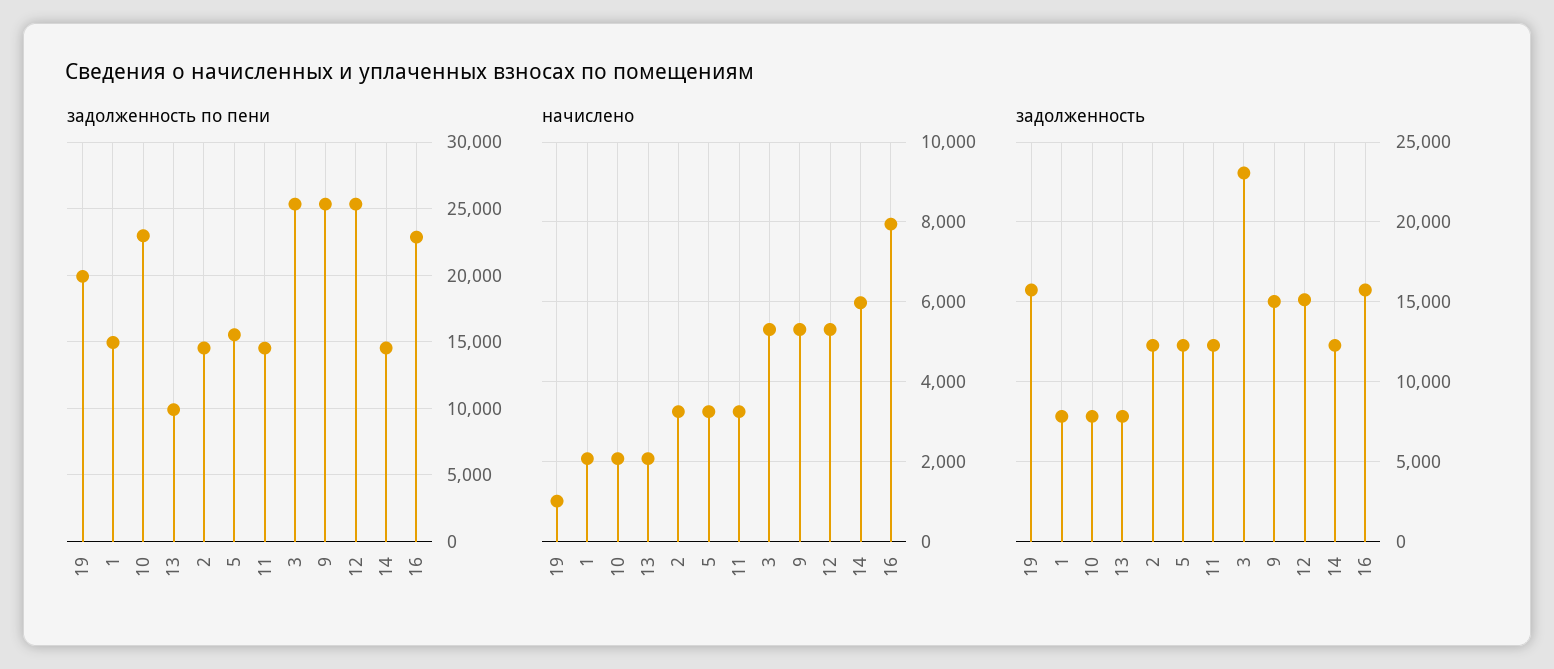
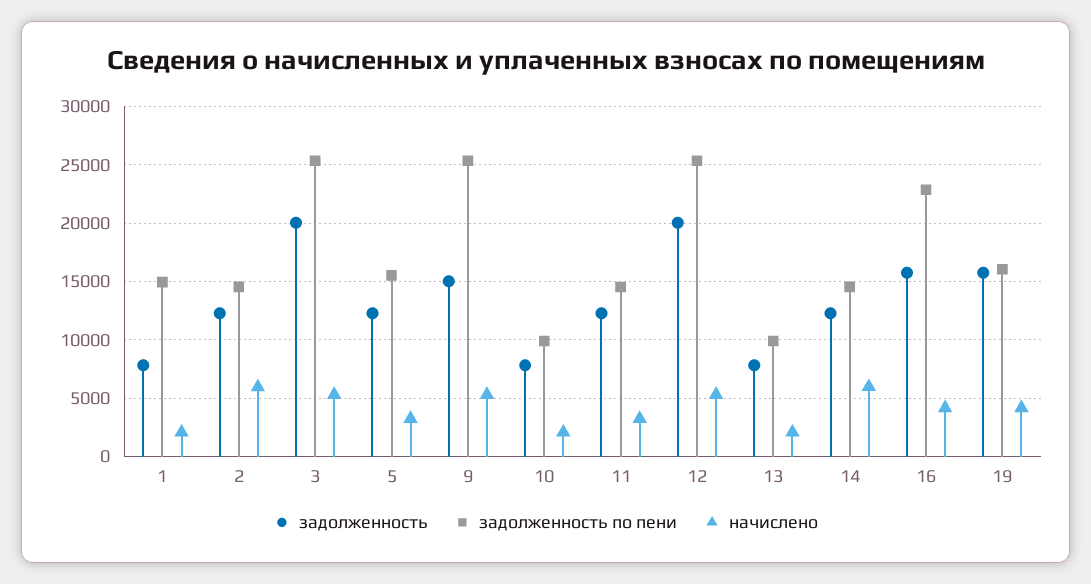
  {
    "задолженность по пени": {
-     "19": 20000,
+     "19": 16000,
      "1": 15000,
-     "10": 23000,
+     "10": 10000,
      "13": 10000,
      "2": 14500,
      "5": 15500,
      "11": 14500,
      "3": 25500,
      "9": 25500,
      "12": 25500,
      "14": 14500,
      "16": 23000
    },
    "начислено": {
-     "19": 1000,
+     "19": 4000,
      "1": 2000,
      "10": 2000,
      "13": 2000,
-     "2": 3200,
+     "2": 6000,
      "5": 3200,
      "11": 3200,
      "3": 5400,
      "9": 5400,
      "12": 5400,
      "14": 6000,
-     "16": 8000
+     "16": 4000
    },
    "задолженность": {
      "19": 15500,
      "1": 8000,
      "10": 8000,
      "13": 8000,
      "2": 12500,
      "5": 12500,
      "11": 12500,
-     "3": 23000,
+     "3": 20000,
      "9": 15000,
-     "12": 15000,
+     "12": 20000,
      "14": 12500,
      "16": 15500
    }
  }

